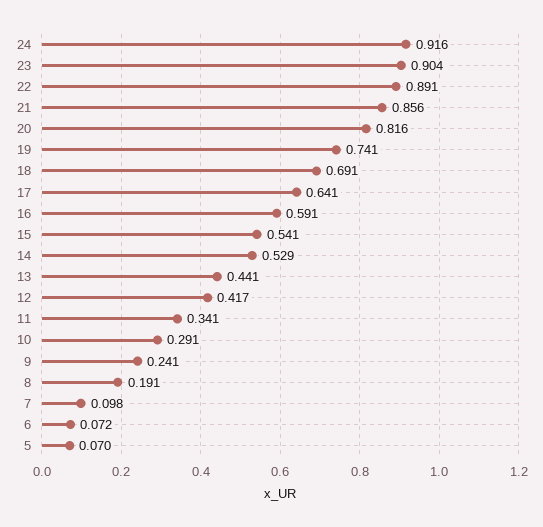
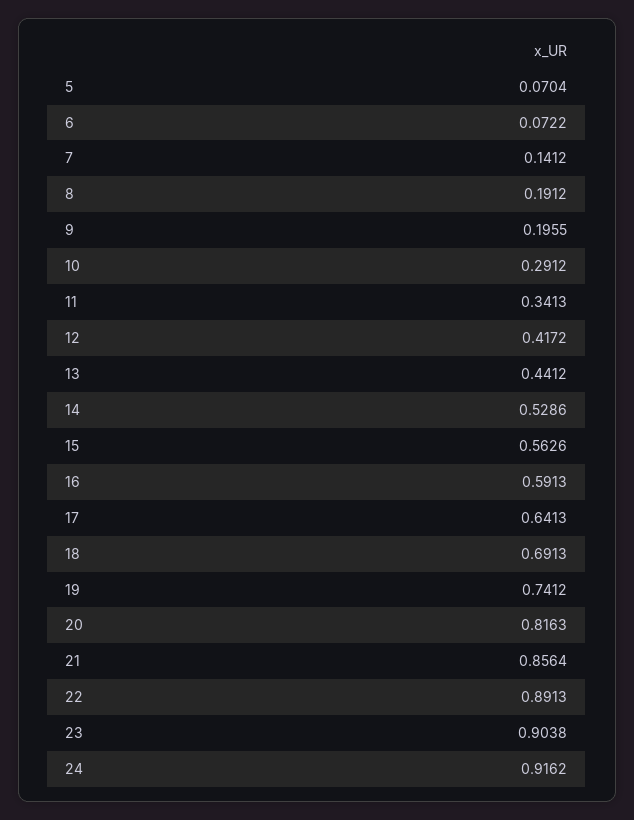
  {
    "24": 0.9162,
    "23": 0.9038,
    "22": 0.8913,
    "21": 0.8564,
    "20": 0.8163,
    "19": 0.7412,
    "18": 0.6913,
    "17": 0.6413,
    "16": 0.5913,
-   "15": 0.541,
+   "15": 0.5626,
    "14": 0.5286,
    "13": 0.4412,
    "12": 0.4172,
    "11": 0.3413,
    "10": 0.2912,
-   "9": 0.241,
+   "9": 0.1955,
    "8": 0.1912,
-   "7": 0.098,
+   "7": 0.1412,
    "6": 0.0722,
    "5": 0.0704
  }

